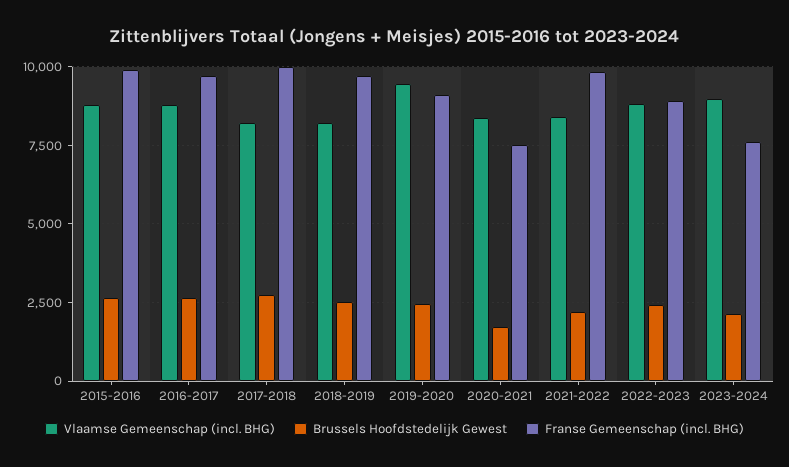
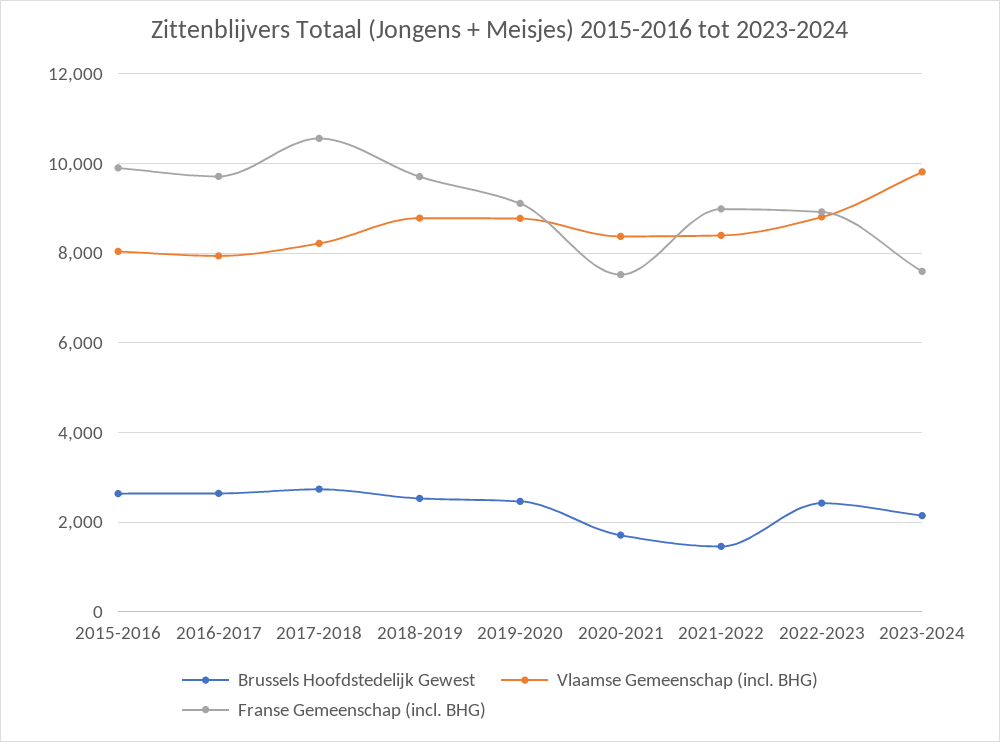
  {
    "Vlaamse Gemeenschap (incl. BHG)": {
-     "2015-2016": 8750,
+     "2015-2016": 8000,
-     "2016-2017": 8750,
+     "2016-2017": 8000,
      "2017-2018": 8200,
-     "2018-2019": 8250,
+     "2018-2019": 8800,
-     "2019-2020": 9500,
+     "2019-2020": 8800,
      "2020-2021": 8400,
      "2021-2022": 8400,
      "2022-2023": 8800,
-     "2023-2024": 9000
+     "2023-2024": 9800
    },
    "Brussels Hoofdstedelijk Gewest": {
      "2015-2016": 2600,
      "2016-2017": 2600,
      "2017-2018": 2800,
      "2018-2019": 2600,
      "2019-2020": 2400,
      "2020-2021": 1800,
-     "2021-2022": 2250,
+     "2021-2022": 1400,
      "2022-2023": 2400,
      "2023-2024": 2200
    },
    "Franse Gemeenschap (incl. BHG)": {
      "2015-2016": 10000,
      "2016-2017": 9800,
-     "2017-2018": 10000,
+     "2017-2018": 10600,
      "2018-2019": 9800,
      "2019-2020": 9200,
      "2020-2021": 7600,
-     "2021-2022": 9750,
+     "2021-2022": 9000,
      "2022-2023": 9000,
      "2023-2024": 7600
    }
  }

